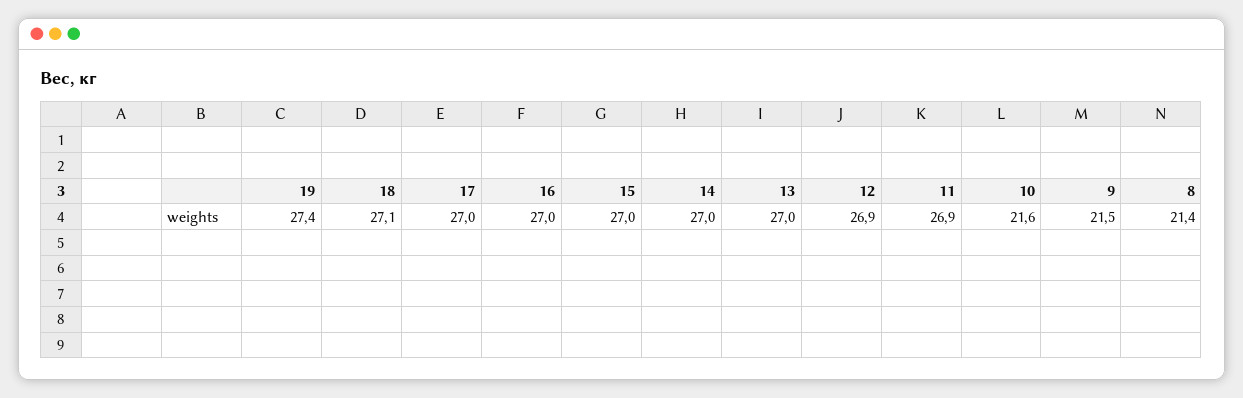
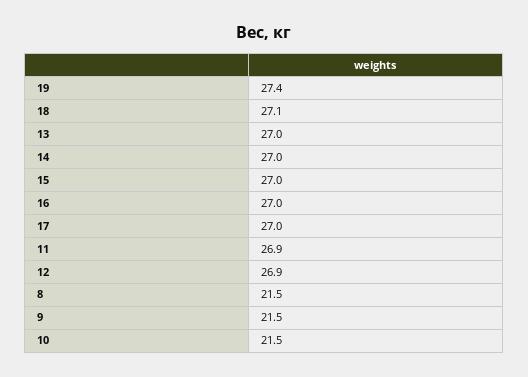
  {
    "19": 27.4,
    "18": 27.1,
    "17": 27,
    "16": 27,
    "15": 27,
    "14": 27,
    "13": 27,
    "12": 26.9,
    "11": 26.9,
-   "10": 21.6,
+   "10": 21.5,
    "9": 21.5,
-   "8": 21.4
+   "8": 21.5
  }

